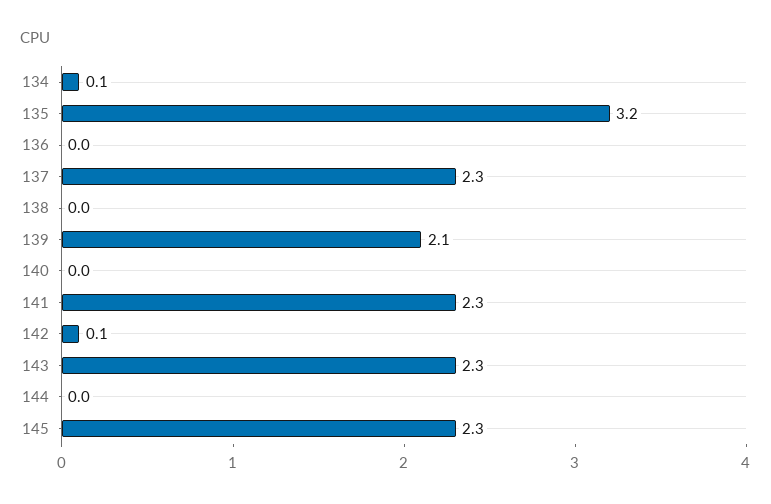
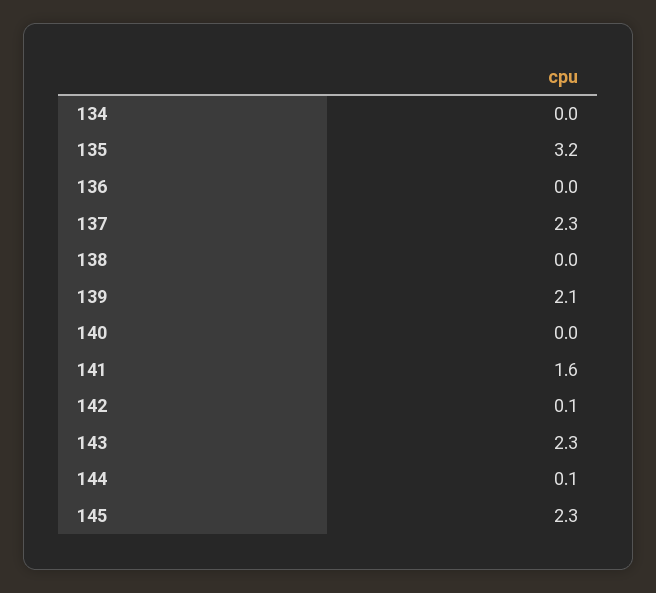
  {
-   "134": 0.1,
+   "134": 0,
    "135": 3.2,
    "136": 0,
    "137": 2.3,
    "138": 0,
    "139": 2.1,
    "140": 0,
-   "141": 2.3,
+   "141": 1.6,
    "142": 0.1,
    "143": 2.3,
-   "144": 0,
+   "144": 0.1,
    "145": 2.3
  }

